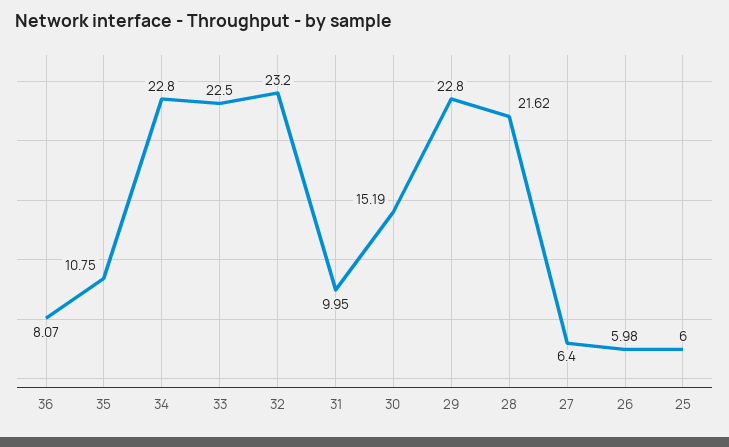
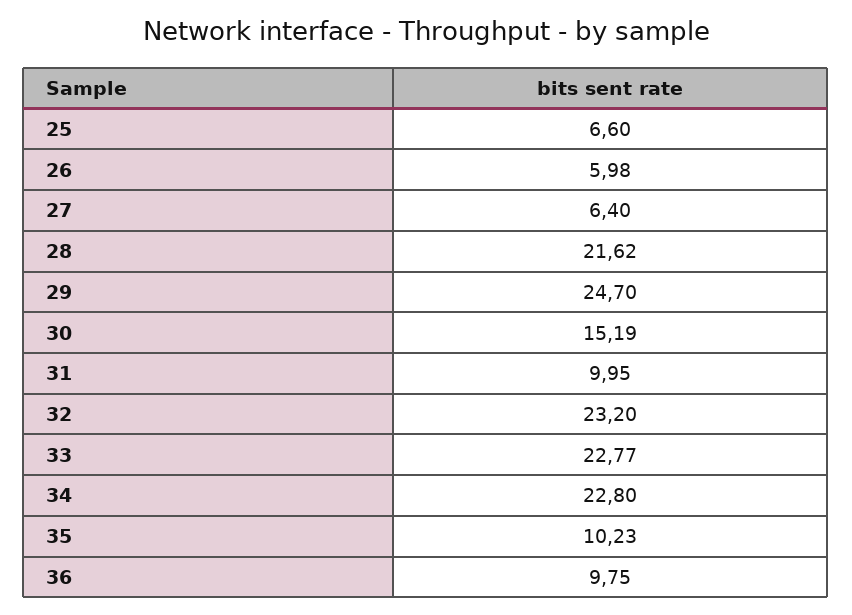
  {
-   "36": 8.07,
+   "36": 9.75,
-   "35": 10.75,
+   "35": 10.23,
    "34": 22.8,
-   "33": 22.5,
+   "33": 22.77,
    "32": 23.2,
    "31": 9.95,
    "30": 15.19,
-   "29": 22.8,
+   "29": 24.7,
    "28": 21.62,
    "27": 6.4,
    "26": 5.98,
-   "25": 6
+   "25": 6.6
  }

